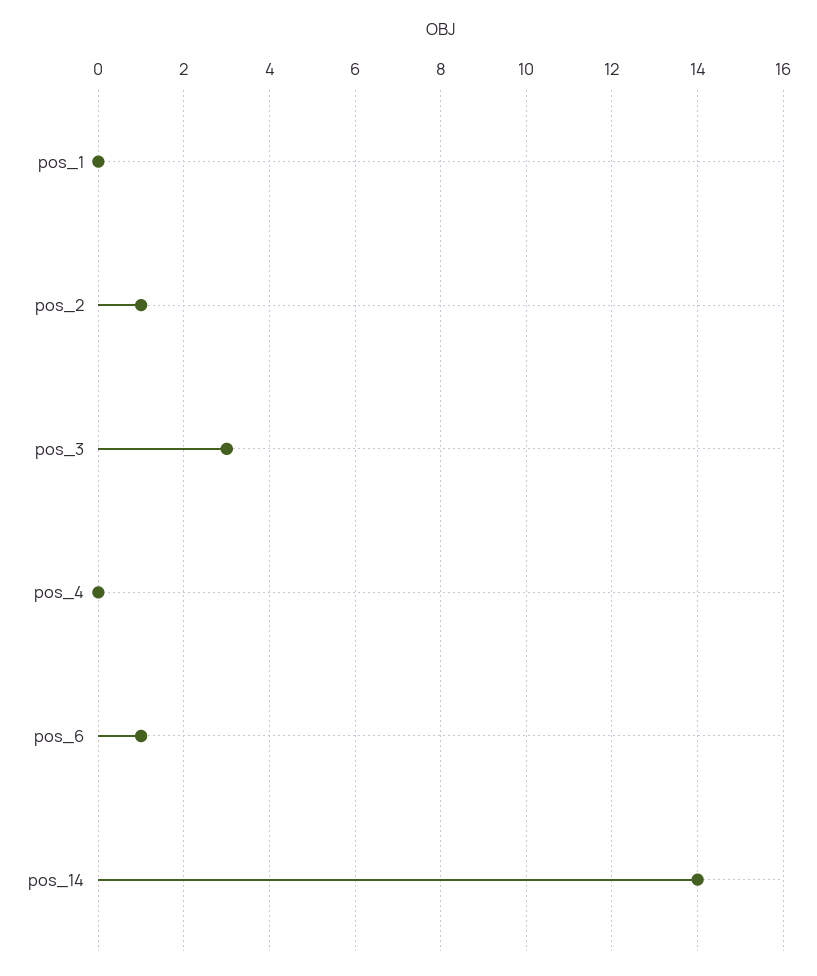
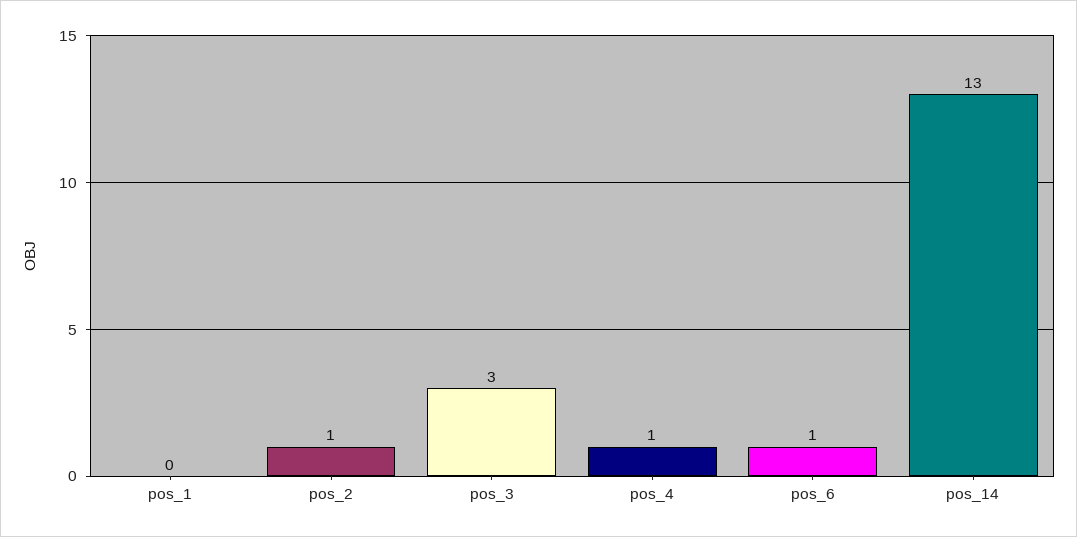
  {
    "pos_1": 0,
    "pos_2": 1,
    "pos_3": 3,
-   "pos_4": 0,
+   "pos_4": 1,
    "pos_6": 1,
-   "pos_14": 14
+   "pos_14": 13
  }

